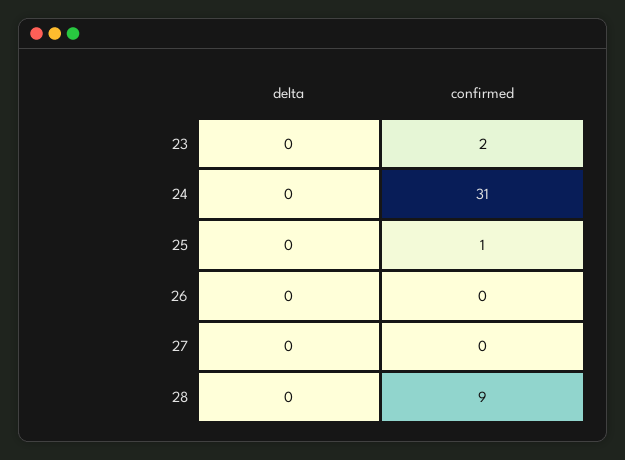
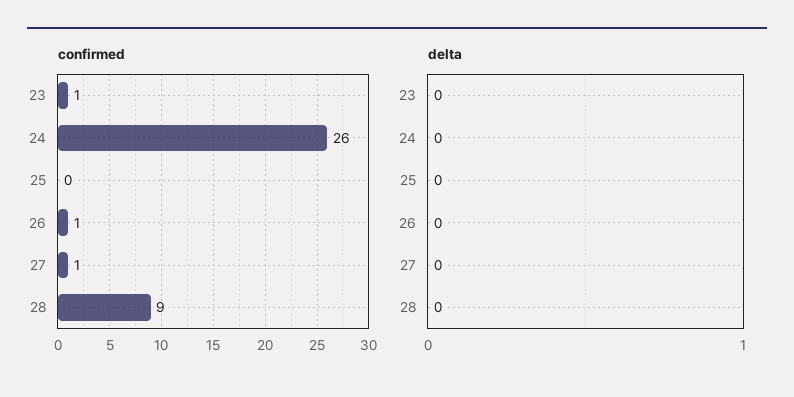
  {
    "delta": {
      "23": 0,
      "24": 0,
      "25": 0,
      "26": 0,
      "27": 0,
      "28": 0
    },
    "confirmed": {
-     "23": 2,
+     "23": 1,
-     "24": 31,
+     "24": 26,
-     "25": 1,
+     "25": 0,
-     "26": 0,
+     "26": 1,
-     "27": 0,
+     "27": 1,
      "28": 9
    }
  }

